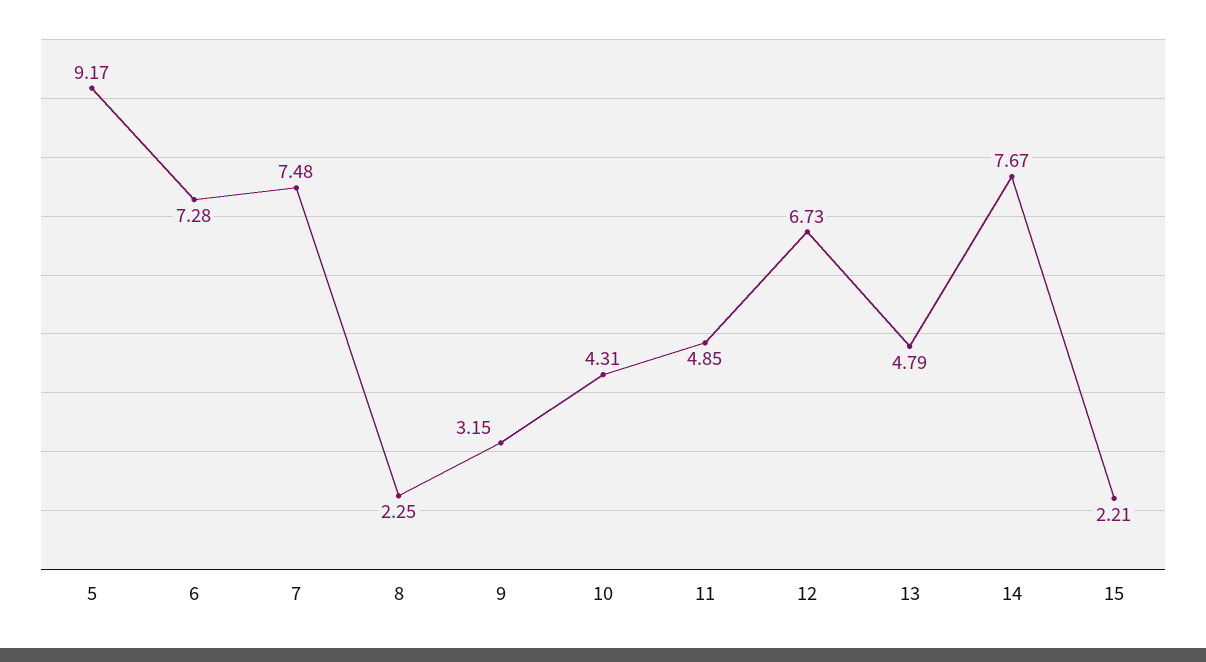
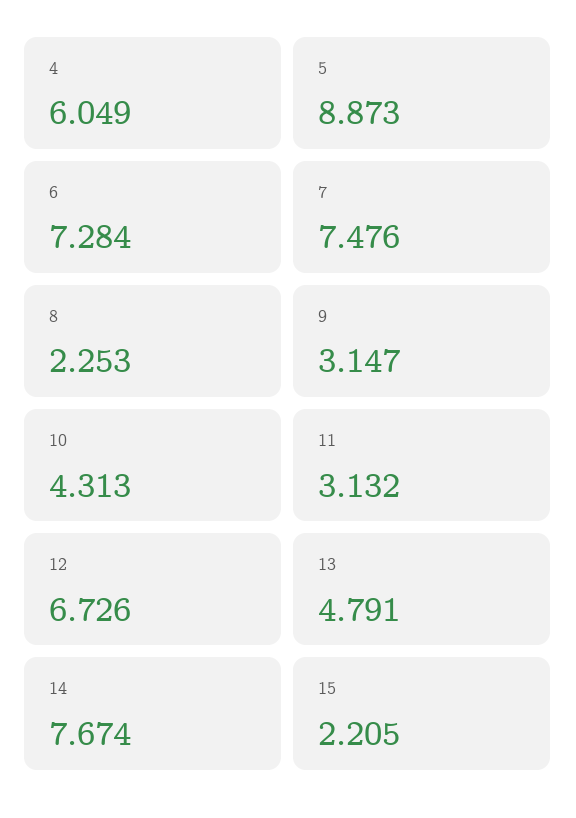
  {
-   "5": 9.17,
+   "5": 8.873,
    "6": 7.284,
    "7": 7.476,
    "8": 2.253,
    "9": 3.147,
    "10": 4.313,
-   "11": 4.85,
+   "11": 3.132,
    "12": 6.726,
    "13": 4.791,
    "14": 7.674,
-   "15": 2.205
+   "15": 2.205,
+   "4": 6.049
  }

